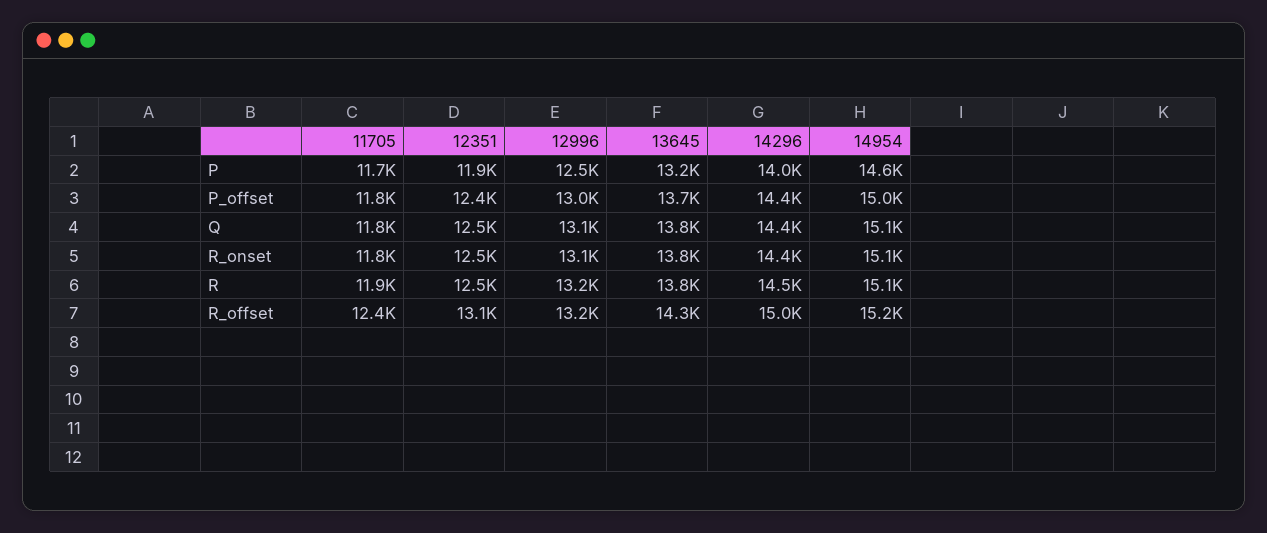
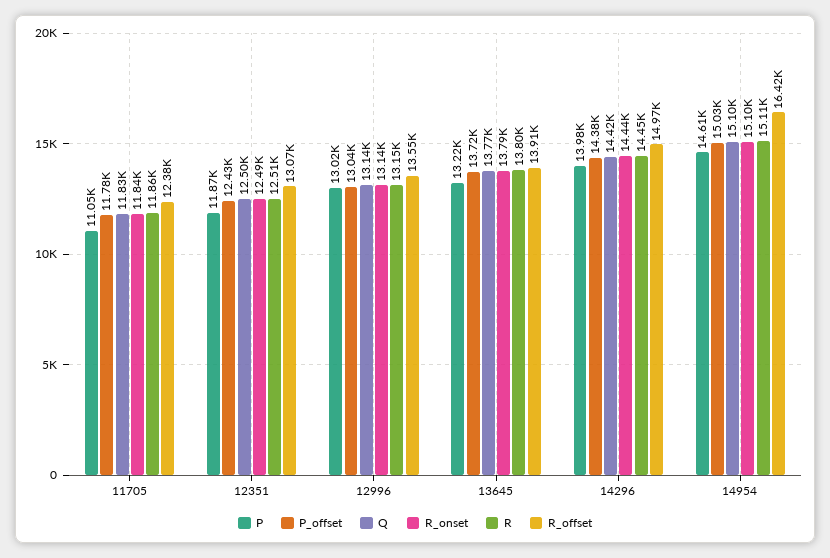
  {
    "P": {
-     "11705": 11700,
+     "11705": 11050,
      "12351": 11870,
-     "12996": 12500,
+     "12996": 13020,
      "13645": 13220,
      "14296": 13980,
      "14954": 14610
    },
    "P_offset": {
      "11705": 11780,
      "12351": 12430,
      "12996": 13040,
      "13645": 13720,
      "14296": 14380,
      "14954": 15030
    },
    "Q": {
      "11705": 11830,
      "12351": 12500,
      "12996": 13140,
      "13645": 13770,
      "14296": 14420,
      "14954": 15100
    },
    "R_onset": {
      "11705": 11840,
      "12351": 12490,
      "12996": 13140,
      "13645": 13790,
      "14296": 14440,
      "14954": 15100
    },
    "R": {
      "11705": 11860,
      "12351": 12510,
      "12996": 13150,
      "13645": 13800,
      "14296": 14450,
      "14954": 15110
    },
    "R_offset": {
      "11705": 12380,
      "12351": 13070,
-     "12996": 13200,
+     "12996": 13550,
-     "13645": 14300,
+     "13645": 13910,
      "14296": 14970,
-     "14954": 15200
+     "14954": 16420
    }
  }

